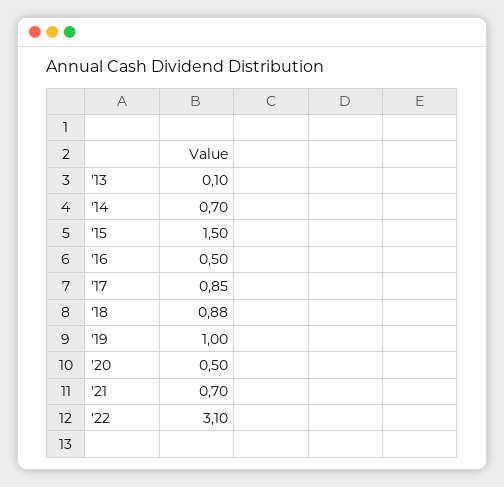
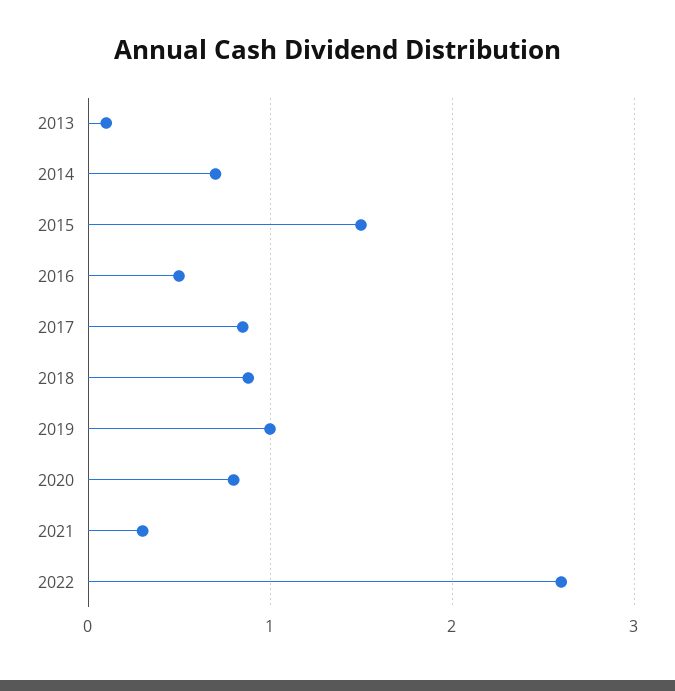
  {
    "'13": 0.1,
    "'14": 0.7,
    "'15": 1.5,
    "'16": 0.5,
    "'17": 0.85,
    "'18": 0.88,
    "'19": 1,
-   "'20": 0.5,
+   "'20": 0.8,
-   "'21": 0.7,
+   "'21": 0.3,
-   "'22": 3.1
+   "'22": 2.6
  }

